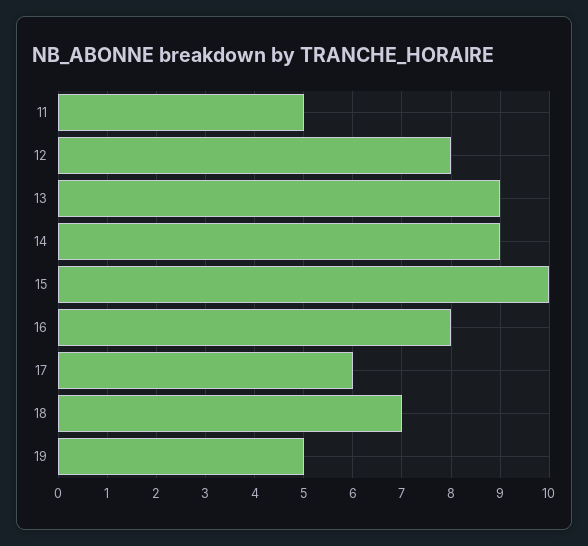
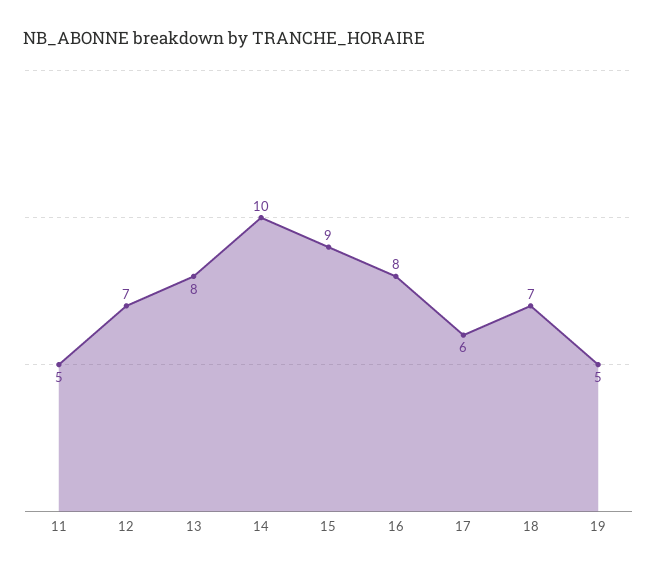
  {
    "11": 5,
-   "12": 8,
+   "12": 7,
-   "13": 9,
+   "13": 8,
-   "14": 9,
+   "14": 10,
-   "15": 10,
+   "15": 9,
    "16": 8,
    "17": 6,
    "18": 7,
    "19": 5
  }

